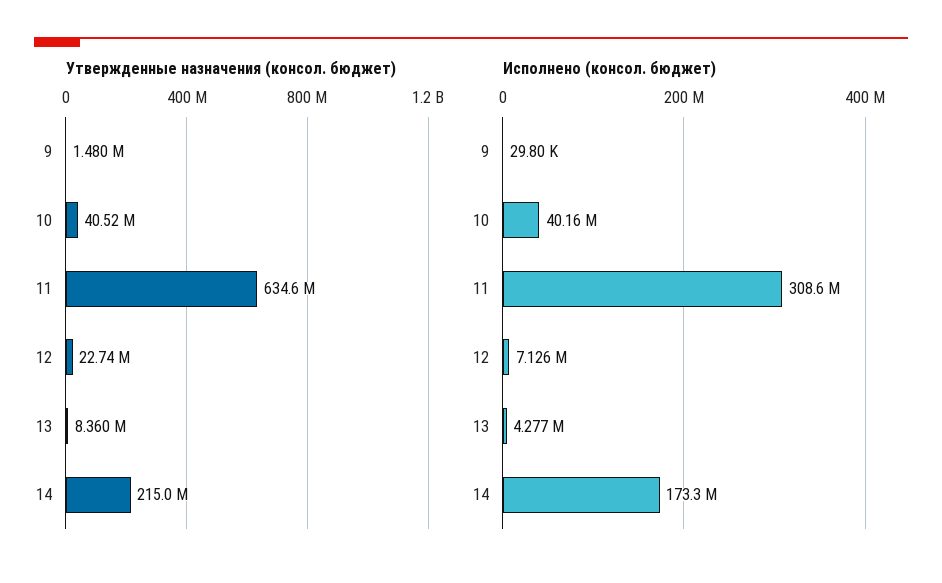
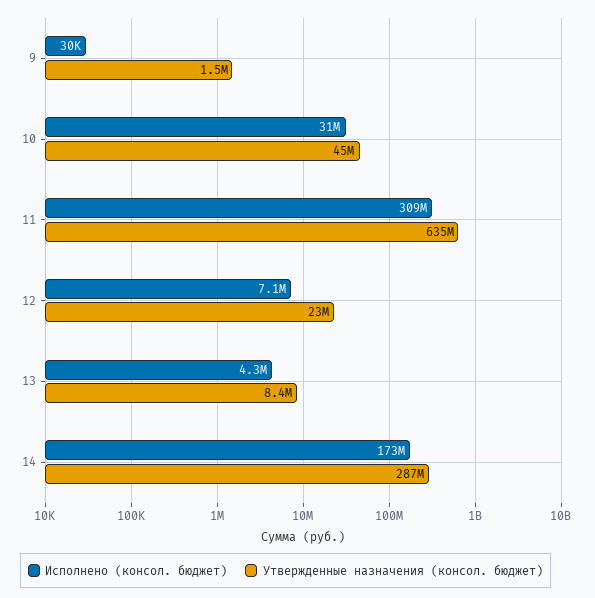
  {
    "Утвержденные назначения (консол. бюджет)": {
      "9": 1480000,
-     "10": 40520000,
+     "10": 45000000,
      "11": 634600000,
      "12": 22740000,
      "13": 8360000,
-     "14": 215000000
+     "14": 287000000
    },
    "Исполнено (консол. бюджет)": {
      "9": 29800,
-     "10": 40160000,
+     "10": 31000000,
      "11": 308600000,
      "12": 7126000,
      "13": 4277000,
      "14": 173300000
    }
  }

